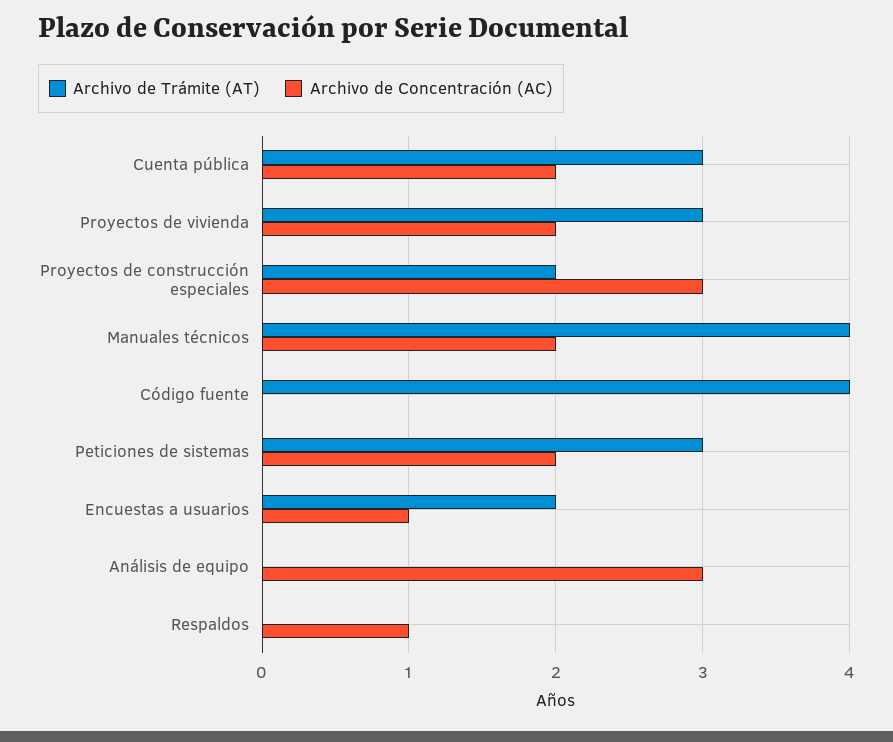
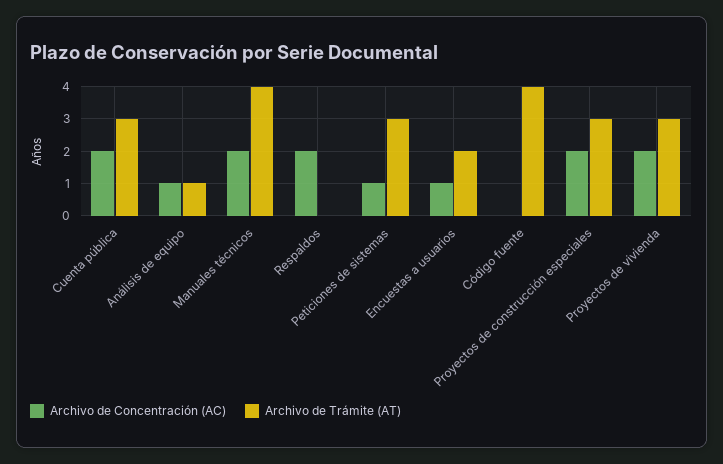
  {
    "Archivo de Trámite (AT)": {
      "Cuenta pública": 3,
      "Proyectos de vivienda": 3,
-     "Proyectos de construcción especiales": 2,
+     "Proyectos de construcción especiales": 3,
      "Manuales técnicos": 4,
      "Código fuente": 4,
      "Peticiones de sistemas": 3,
      "Encuestas a usuarios": 2,
-     "Análisis de equipo": 0,
+     "Análisis de equipo": 1,
      "Respaldos": 0
    },
    "Archivo de Concentración (AC)": {
      "Cuenta pública": 2,
      "Proyectos de vivienda": 2,
-     "Proyectos de construcción especiales": 3,
+     "Proyectos de construcción especiales": 2,
      "Manuales técnicos": 2,
      "Código fuente": 0,
-     "Peticiones de sistemas": 2,
+     "Peticiones de sistemas": 1,
      "Encuestas a usuarios": 1,
-     "Análisis de equipo": 3,
+     "Análisis de equipo": 1,
-     "Respaldos": 1
+     "Respaldos": 2
    }
  }

